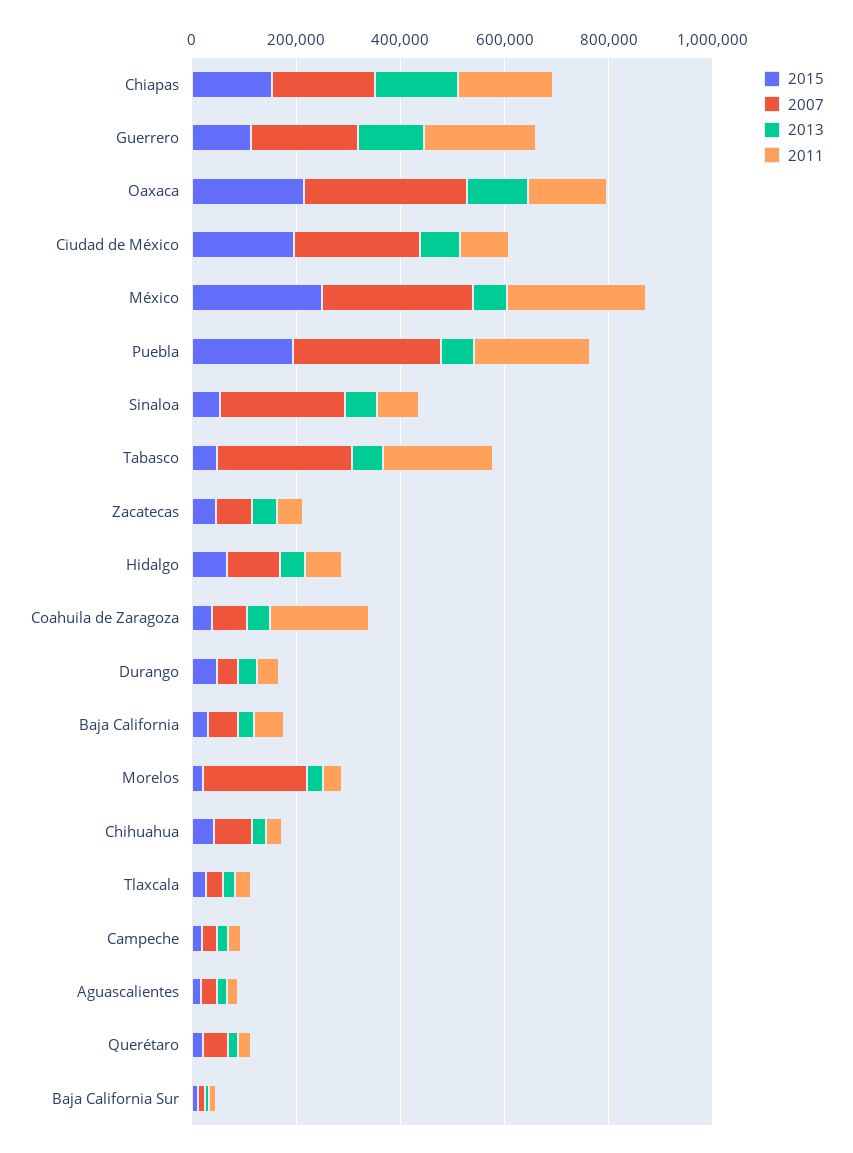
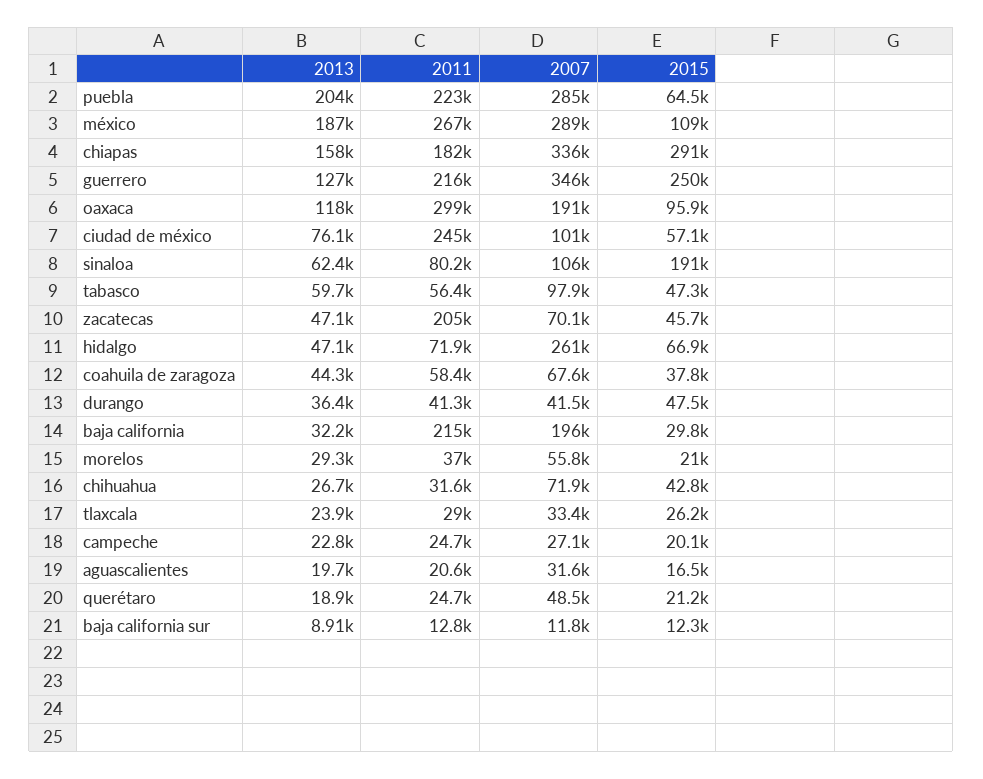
  {
    "2015": {
-     "Chiapas": 150000,
+     "Chiapas": 291000,
-     "Guerrero": 100000,
+     "Guerrero": 250000,
-     "Oaxaca": 200000,
+     "Oaxaca": 95900,
-     "Ciudad de México": 200000,
+     "Ciudad de México": 57100,
-     "México": 250000,
+     "México": 109000,
-     "Puebla": 200000,
+     "Puebla": 64500,
-     "Sinaloa": 50000,
+     "Sinaloa": 191000,
      "Tabasco": 47300,
      "Zacatecas": 45700,
      "Hidalgo": 66900,
      "Coahuila de Zaragoza": 37800,
      "Durango": 47500,
      "Baja California": 29800,
      "Morelos": 21000,
      "Chihuahua": 42800,
      "Tlaxcala": 26200,
      "Campeche": 20100,
      "Aguascalientes": 16500,
      "Querétaro": 21200,
      "Baja California Sur": 12300
    },
    "2007": {
-     "Chiapas": 200000,
+     "Chiapas": 336000,
-     "Guerrero": 200000,
+     "Guerrero": 346000,
-     "Oaxaca": 300000,
+     "Oaxaca": 191000,
-     "Ciudad de México": 250000,
+     "Ciudad de México": 101000,
      "México": 289000,
      "Puebla": 285000,
-     "Sinaloa": 250000,
+     "Sinaloa": 106000,
-     "Tabasco": 250000,
+     "Tabasco": 97900,
      "Zacatecas": 70100,
-     "Hidalgo": 100000,
+     "Hidalgo": 261000,
      "Coahuila de Zaragoza": 67600,
      "Durango": 41500,
-     "Baja California": 50000,
+     "Baja California": 196000,
-     "Morelos": 200000,
+     "Morelos": 55800,
      "Chihuahua": 71900,
      "Tlaxcala": 33400,
      "Campeche": 27100,
      "Aguascalientes": 31600,
      "Querétaro": 48500,
      "Baja California Sur": 11800
    },
    "2013": {
      "Chiapas": 158000,
      "Guerrero": 127000,
      "Oaxaca": 118000,
      "Ciudad de México": 76100,
-     "México": 50000,
+     "México": 187000,
-     "Puebla": 50000,
+     "Puebla": 204000,
      "Sinaloa": 62400,
      "Tabasco": 59700,
      "Zacatecas": 47100,
      "Hidalgo": 47100,
      "Coahuila de Zaragoza": 44300,
      "Durango": 36400,
      "Baja California": 32200,
      "Morelos": 29300,
      "Chihuahua": 26700,
      "Tlaxcala": 23900,
      "Campeche": 22800,
      "Aguascalientes": 19700,
      "Querétaro": 18900,
      "Baja California Sur": 8910
    },
    "2011": {
      "Chiapas": 182000,
      "Guerrero": 216000,
-     "Oaxaca": 150000,
+     "Oaxaca": 299000,
-     "Ciudad de México": 100000,
+     "Ciudad de México": 245000,
      "México": 267000,
      "Puebla": 223000,
      "Sinaloa": 80200,
-     "Tabasco": 200000,
+     "Tabasco": 56400,
-     "Zacatecas": 50000,
+     "Zacatecas": 205000,
      "Hidalgo": 71900,
-     "Coahuila de Zaragoza": 200000,
+     "Coahuila de Zaragoza": 58400,
      "Durango": 41300,
-     "Baja California": 50000,
+     "Baja California": 215000,
      "Morelos": 37000,
      "Chihuahua": 31600,
      "Tlaxcala": 29000,
      "Campeche": 24700,
      "Aguascalientes": 20600,
      "Querétaro": 24700,
      "Baja California Sur": 12800
    }
  }

